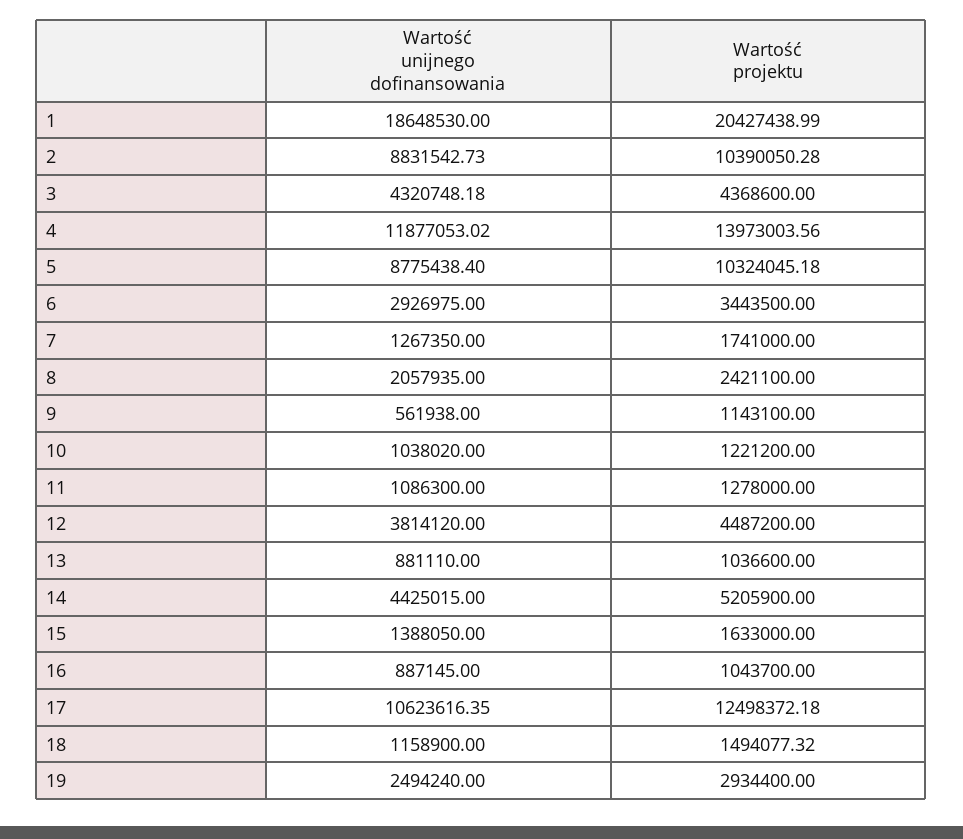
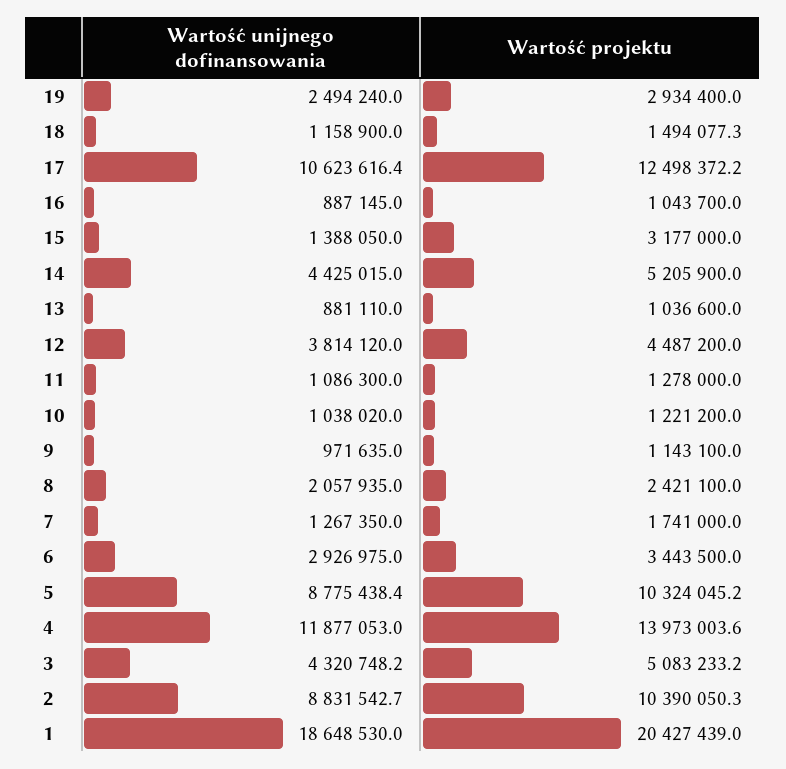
  {
    "Wartość unijnego dofinansowania": {
      "1": 18648530,
      "2": 8831542.73,
      "3": 4320748.18,
      "4": 11877053.02,
      "5": 8775438.4,
      "6": 2926975,
      "7": 1267350,
      "8": 2057935,
-     "9": 561938,
+     "9": 971635,
      "10": 1038020,
      "11": 1086300,
      "12": 3814120,
      "13": 881110,
      "14": 4425015,
      "15": 1388050,
      "16": 887145,
      "17": 10623616.35,
      "18": 1158900,
      "19": 2494240
    },
    "Wartość projektu": {
      "1": 20427438.99,
      "2": 10390050.28,
-     "3": 4368600,
+     "3": 5083233.2,
      "4": 13973003.56,
      "5": 10324045.18,
      "6": 3443500,
      "7": 1741000,
      "8": 2421100,
      "9": 1143100,
      "10": 1221200,
      "11": 1278000,
      "12": 4487200,
      "13": 1036600,
      "14": 5205900,
-     "15": 1633000,
+     "15": 3177000,
      "16": 1043700,
      "17": 12498372.18,
      "18": 1494077.32,
      "19": 2934400
    }
  }

